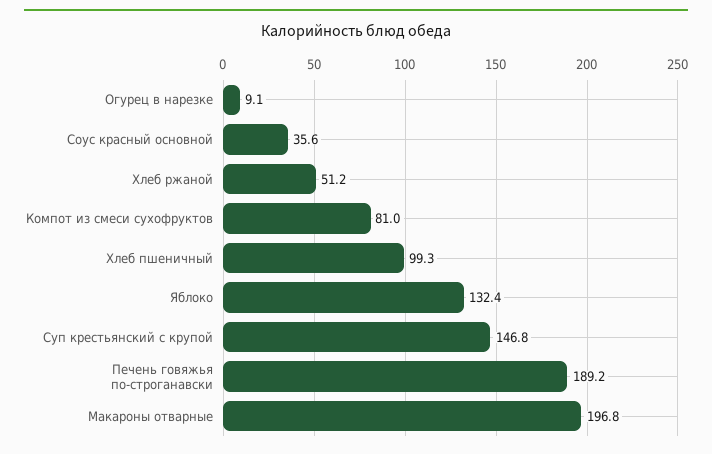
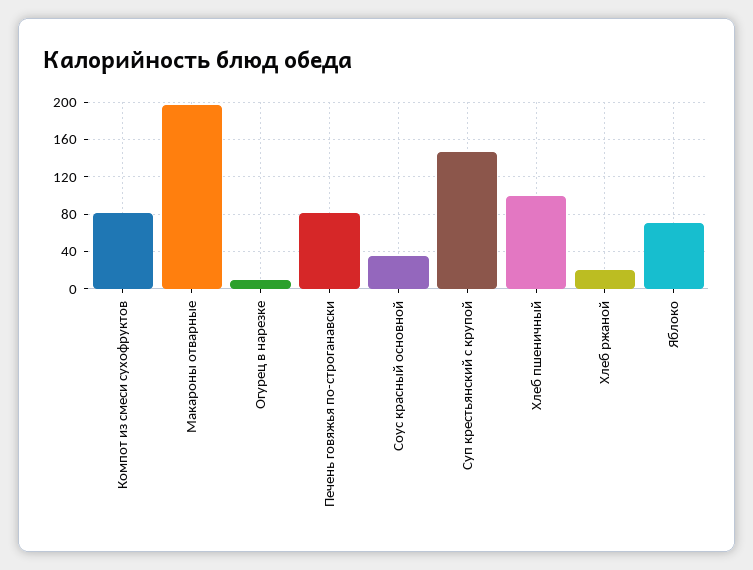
  {
    "Огурец в нарезке": 9.1,
    "Соус красный основной": 35.6,
-   "Хлеб ржаной": 51.2,
+   "Хлеб ржаной": 20,
    "Компот из смеси сухофруктов": 81,
    "Хлеб пшеничный": 99.3,
-   "Яблоко": 132.4,
+   "Яблоко": 70,
    "Суп крестьянский с крупой": 146.8,
-   "Печень говяжья по-строганавски": 189.2,
+   "Печень говяжья по-строганавски": 80,
    "Макароны отварные": 196.8
  }

